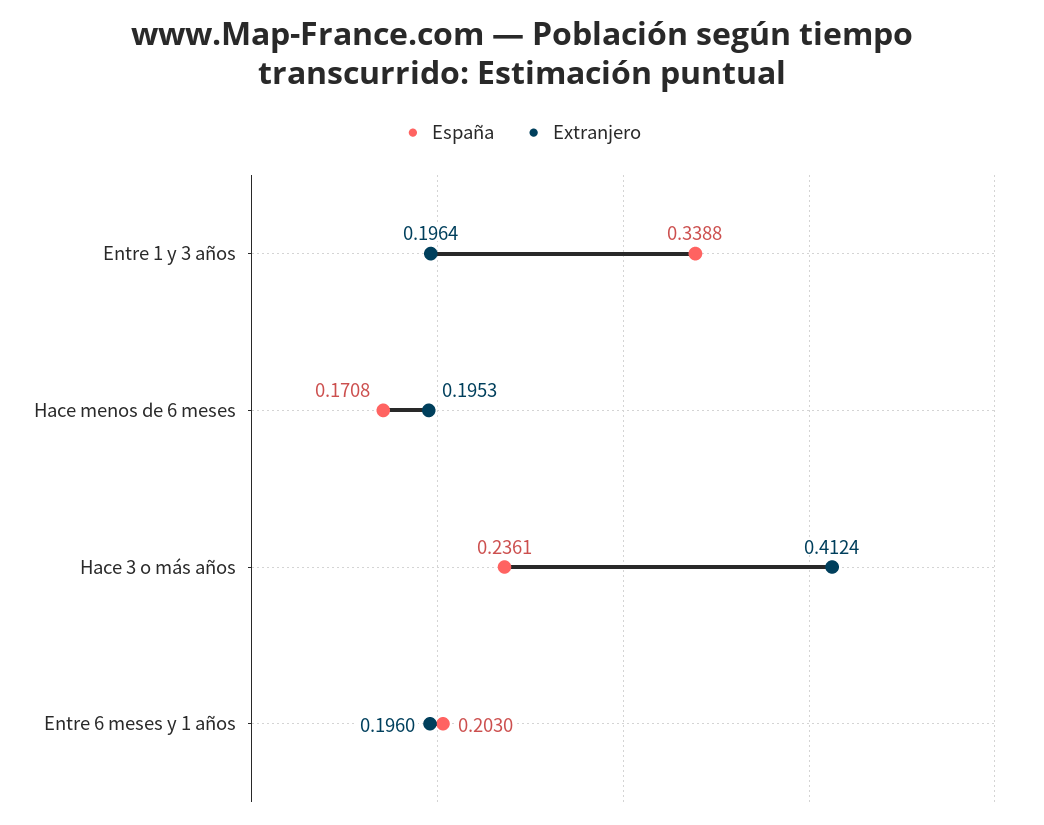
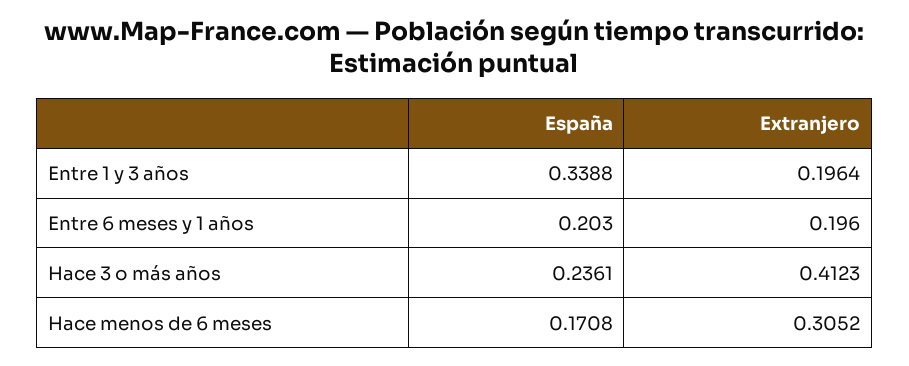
  {
    "España": {
      "Entre 1 y 3 años": 0.3388,
      "Hace menos de 6 meses": 0.1708,
      "Hace 3 o más años": 0.2361,
      "Entre 6 meses y 1 años": 0.203
    },
    "Extranjero": {
      "Entre 1 y 3 años": 0.1964,
-     "Hace menos de 6 meses": 0.1953,
+     "Hace menos de 6 meses": 0.3052,
-     "Hace 3 o más años": 0.4124,
+     "Hace 3 o más años": 0.4123,
      "Entre 6 meses y 1 años": 0.196
    }
  }

